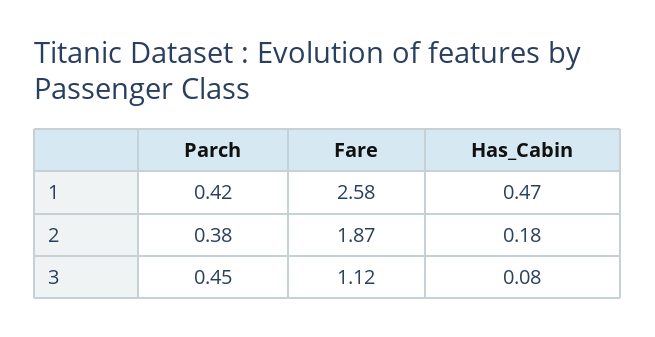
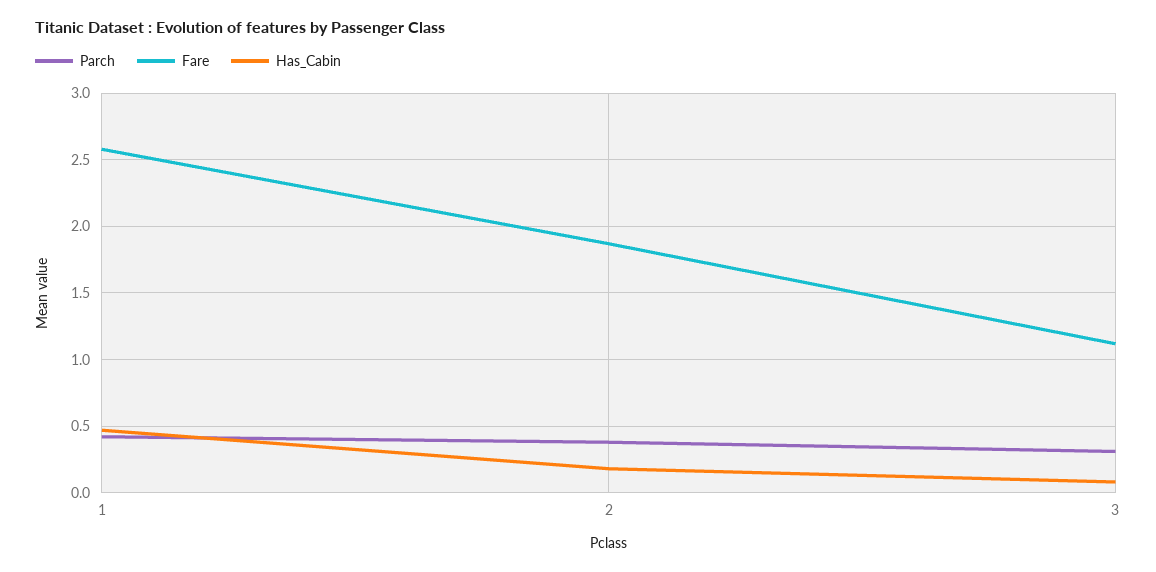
  {
    "Parch": {
      "1": 0.42,
      "2": 0.38,
-     "3": 0.45
+     "3": 0.3
    },
    "Fare": {
      "1": 2.58,
      "2": 1.87,
      "3": 1.12
    },
    "Has_Cabin": {
      "1": 0.47,
      "2": 0.18,
      "3": 0.08
    }
  }

